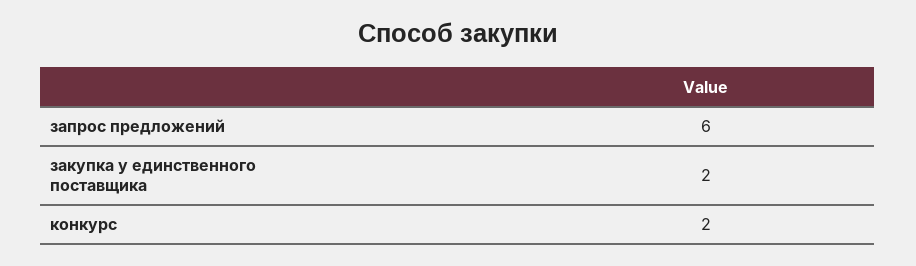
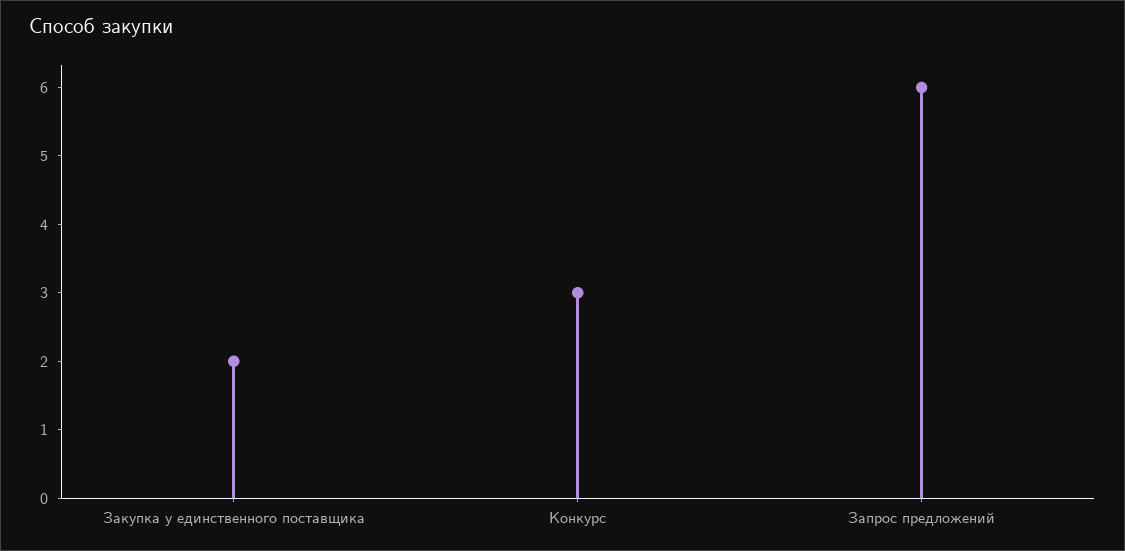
  {
    "запрос предложений": 6,
    "закупка у единственного поставщика": 2,
-   "конкурс": 2
+   "конкурс": 3
  }

